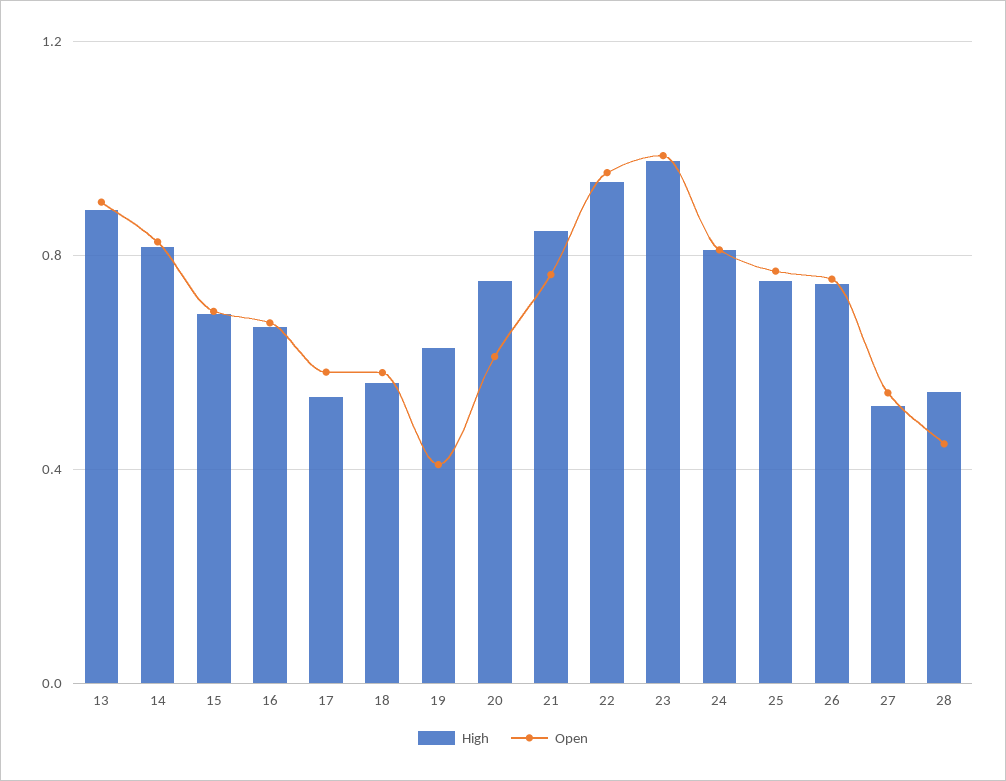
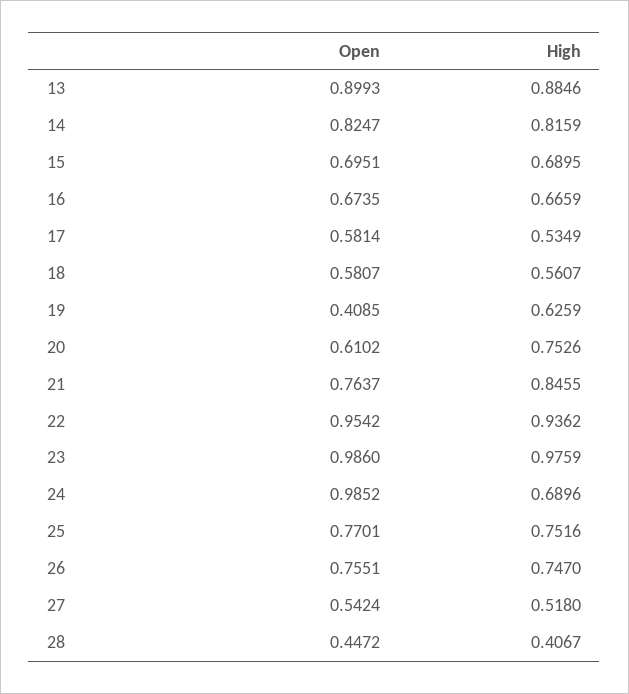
  {
    "High": {
      "13": 0.8846,
      "14": 0.8159,
      "15": 0.6895,
      "16": 0.6659,
      "17": 0.5349,
      "18": 0.5607,
      "19": 0.6259,
      "20": 0.7526,
      "21": 0.8455,
      "22": 0.9362,
      "23": 0.9759,
-     "24": 0.8,
+     "24": 0.6896,
      "25": 0.7516,
      "26": 0.747,
      "27": 0.518,
-     "28": 0.55
+     "28": 0.4067
    },
    "Open": {
      "13": 0.8993,
      "14": 0.8247,
      "15": 0.6951,
      "16": 0.6735,
      "17": 0.5814,
      "18": 0.5807,
      "19": 0.4085,
      "20": 0.6102,
      "21": 0.7637,
      "22": 0.9542,
      "23": 0.986,
-     "24": 0.8,
+     "24": 0.9852,
      "25": 0.7701,
      "26": 0.7551,
      "27": 0.5424,
      "28": 0.4472
    }
  }

